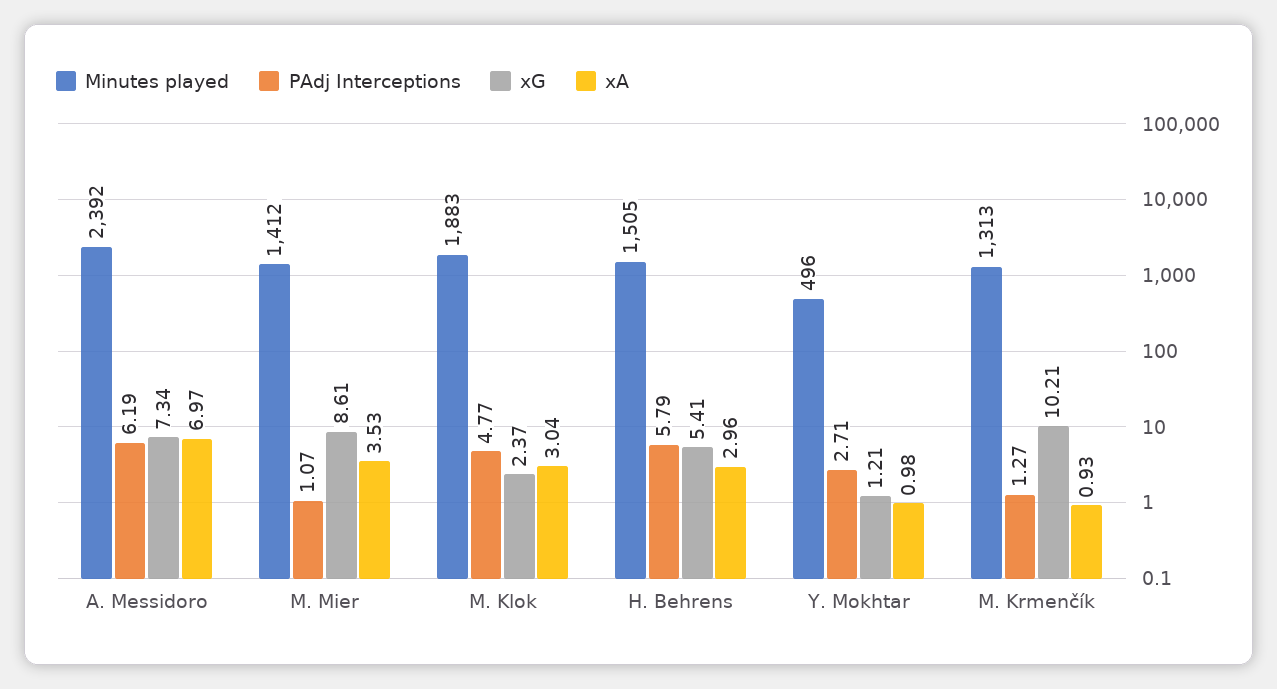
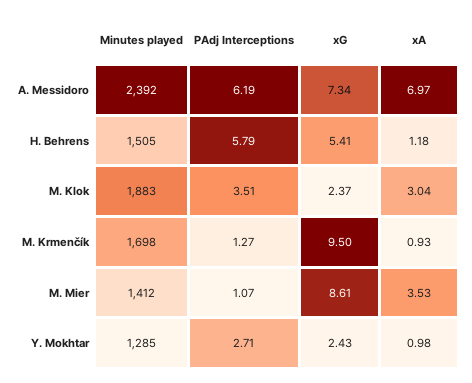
  {
    "Minutes played": {
      "A. Messidoro": 2392,
      "M. Mier": 1412,
      "M. Klok": 1883,
      "H. Behrens": 1505,
-     "Y. Mokhtar": 496,
+     "Y. Mokhtar": 1285,
-     "M. Krmenčík": 1313
+     "M. Krmenčík": 1698
    },
    "PAdj Interceptions": {
      "A. Messidoro": 6.19,
      "M. Mier": 1.07,
-     "M. Klok": 4.77,
+     "M. Klok": 3.51,
      "H. Behrens": 5.79,
      "Y. Mokhtar": 2.71,
      "M. Krmenčík": 1.27
    },
    "xG": {
      "A. Messidoro": 7.34,
      "M. Mier": 8.61,
      "M. Klok": 2.37,
      "H. Behrens": 5.41,
-     "Y. Mokhtar": 1.21,
+     "Y. Mokhtar": 2.43,
-     "M. Krmenčík": 10.21
+     "M. Krmenčík": 9.5
    },
    "xA": {
      "A. Messidoro": 6.97,
      "M. Mier": 3.53,
      "M. Klok": 3.04,
-     "H. Behrens": 2.96,
+     "H. Behrens": 1.18,
      "Y. Mokhtar": 0.98,
      "M. Krmenčík": 0.93
    }
  }

